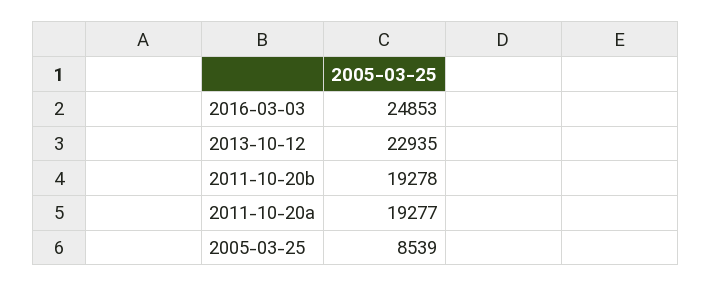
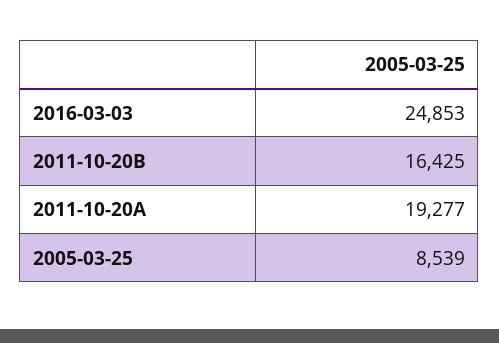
  {
    "2016-03-03": 24853,
-   "2013-10-12": 22935,
-   "2011-10-20b": 19278,
+   "2011-10-20b": 16425,
    "2011-10-20a": 19277,
    "2005-03-25": 8539
  }

